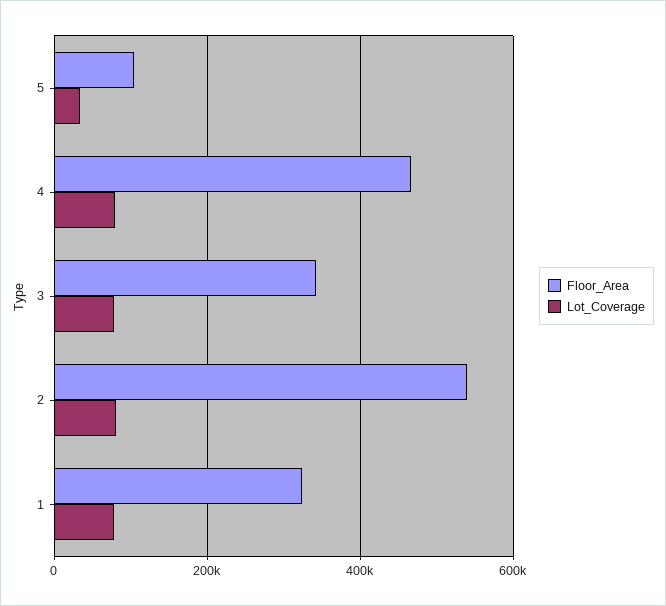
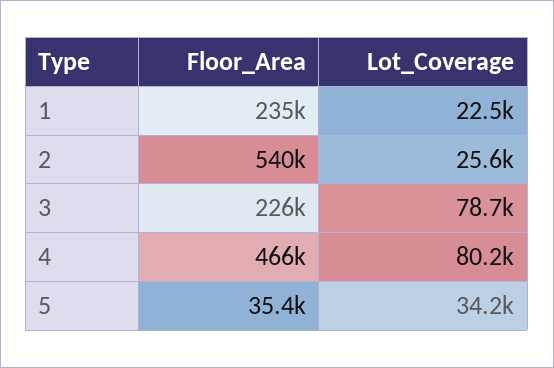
  {
    "Floor_Area": {
-     "5": 100000,
+     "5": 35400,
      "4": 466000,
-     "3": 340000,
+     "3": 226000,
      "2": 540000,
-     "1": 320000
+     "1": 235000
    },
    "Lot_Coverage": {
      "5": 34200,
      "4": 80200,
      "3": 78700,
-     "2": 80000,
+     "2": 25600,
-     "1": 80000
+     "1": 22500
    }
  }

